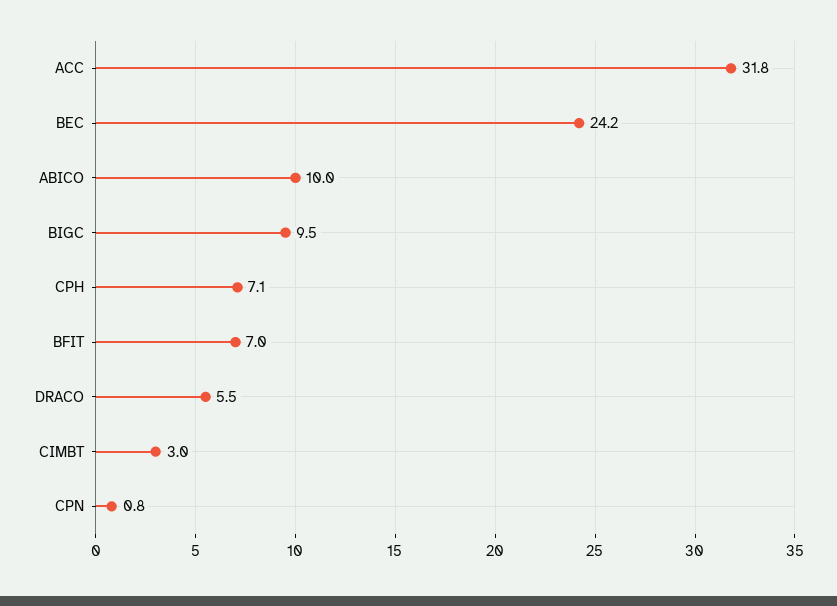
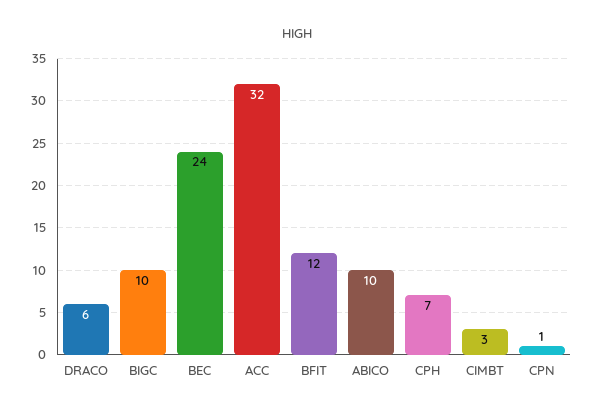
  {
    "ACC": 31.8,
    "BEC": 24.2,
    "ABICO": 10,
    "BIGC": 9.5,
    "CPH": 7.1,
-   "BFIT": 7,
+   "BFIT": 12,
    "DRACO": 5.5,
    "CIMBT": 3,
    "CPN": 0.8
  }

